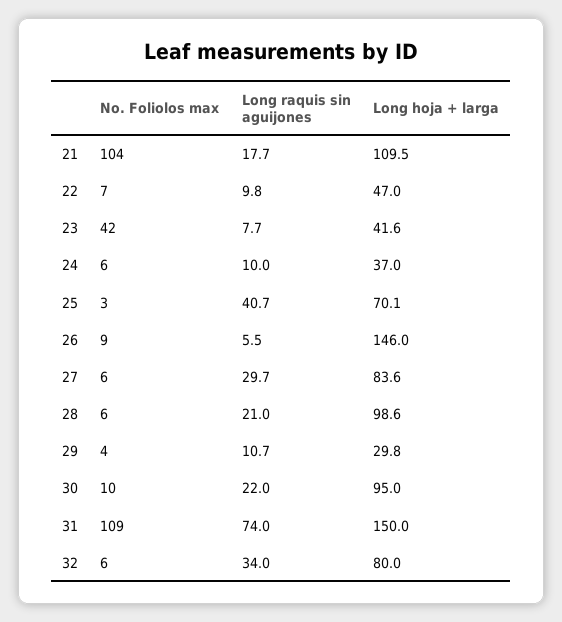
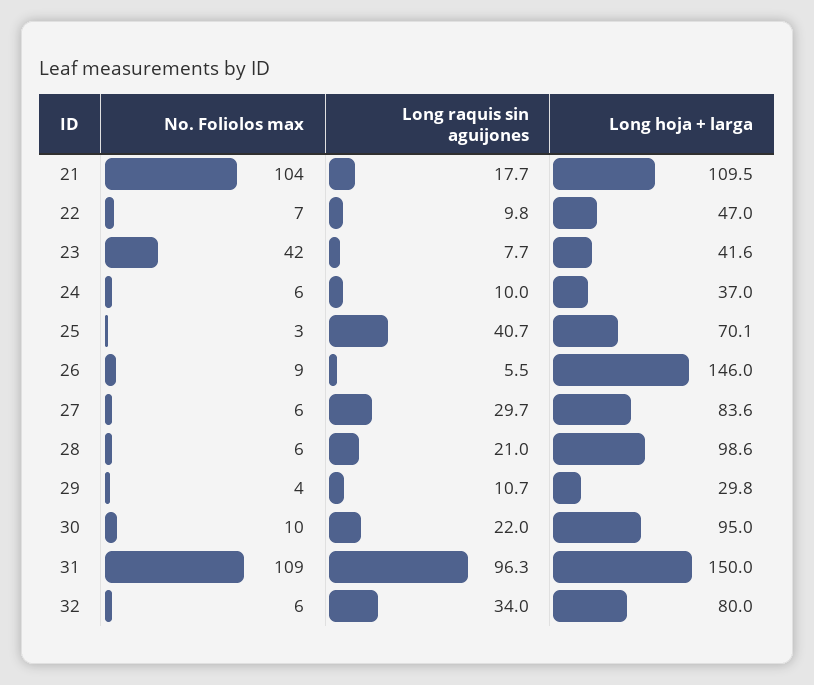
  {
    "No. Foliolos max": {
      "21": 104,
      "22": 7,
      "23": 42,
      "24": 6,
      "25": 3,
      "26": 9,
      "27": 6,
      "28": 6,
      "29": 4,
      "30": 10,
      "31": 109,
      "32": 6
    },
    "Long raquis sin aguijones": {
      "21": 17.7,
      "22": 9.8,
      "23": 7.7,
      "24": 10,
      "25": 40.7,
      "26": 5.5,
      "27": 29.7,
      "28": 21,
      "29": 10.7,
      "30": 22,
-     "31": 74,
+     "31": 96.3,
      "32": 34
    },
    "Long hoja + larga": {
      "21": 109.5,
      "22": 47,
      "23": 41.6,
      "24": 37,
      "25": 70.1,
      "26": 146,
      "27": 83.6,
      "28": 98.6,
      "29": 29.8,
      "30": 95,
      "31": 150,
      "32": 80
    }
  }

